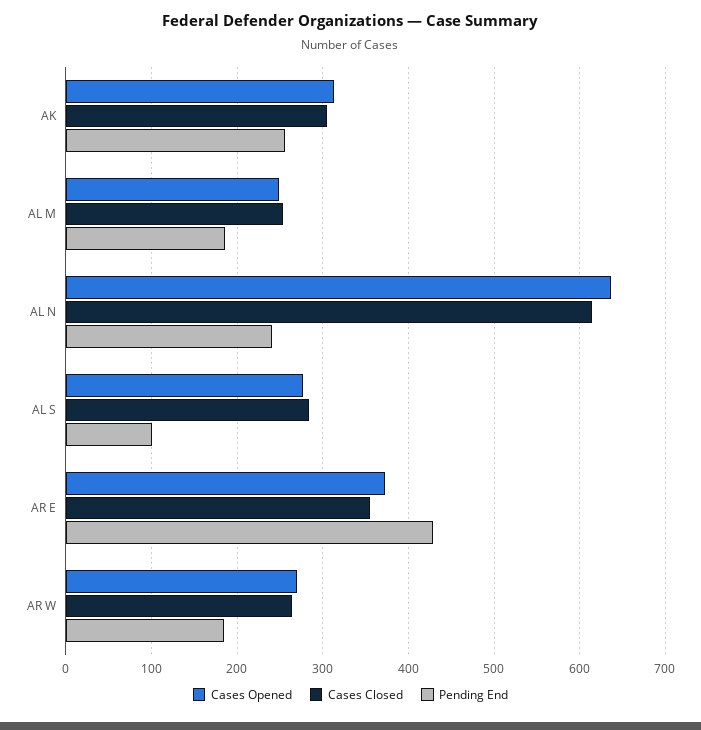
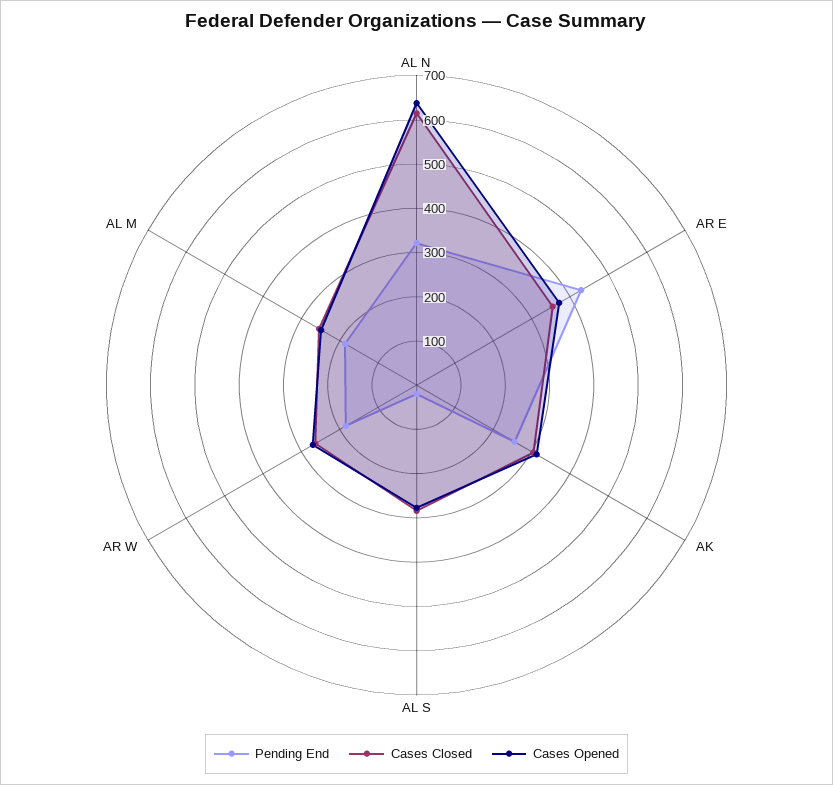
  {
    "Cases Opened": {
      "AK": 310,
      "AL M": 250,
      "AL N": 640,
      "AL S": 280,
      "AR E": 370,
      "AR W": 270
    },
    "Cases Closed": {
      "AK": 310,
      "AL M": 250,
      "AL N": 610,
      "AL S": 280,
      "AR E": 360,
      "AR W": 260
    },
    "Pending End": {
      "AK": 260,
      "AL M": 190,
-     "AL N": 240,
+     "AL N": 320,
-     "AL S": 100,
+     "AL S": 20,
      "AR E": 430,
      "AR W": 180
    }
  }

